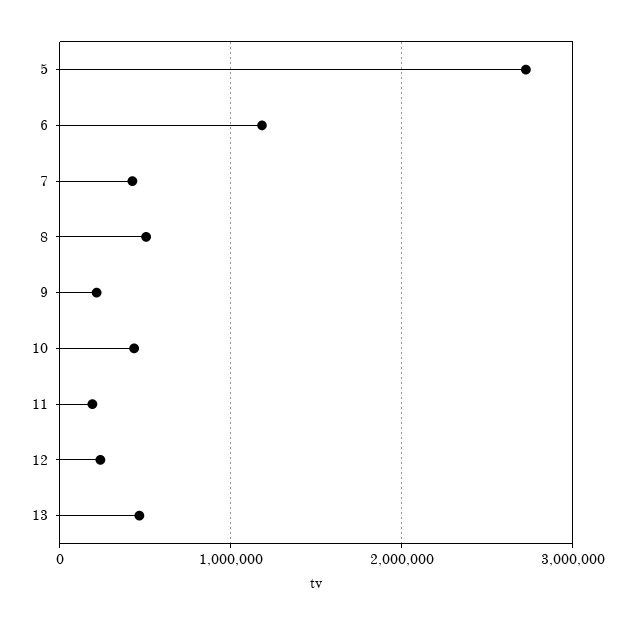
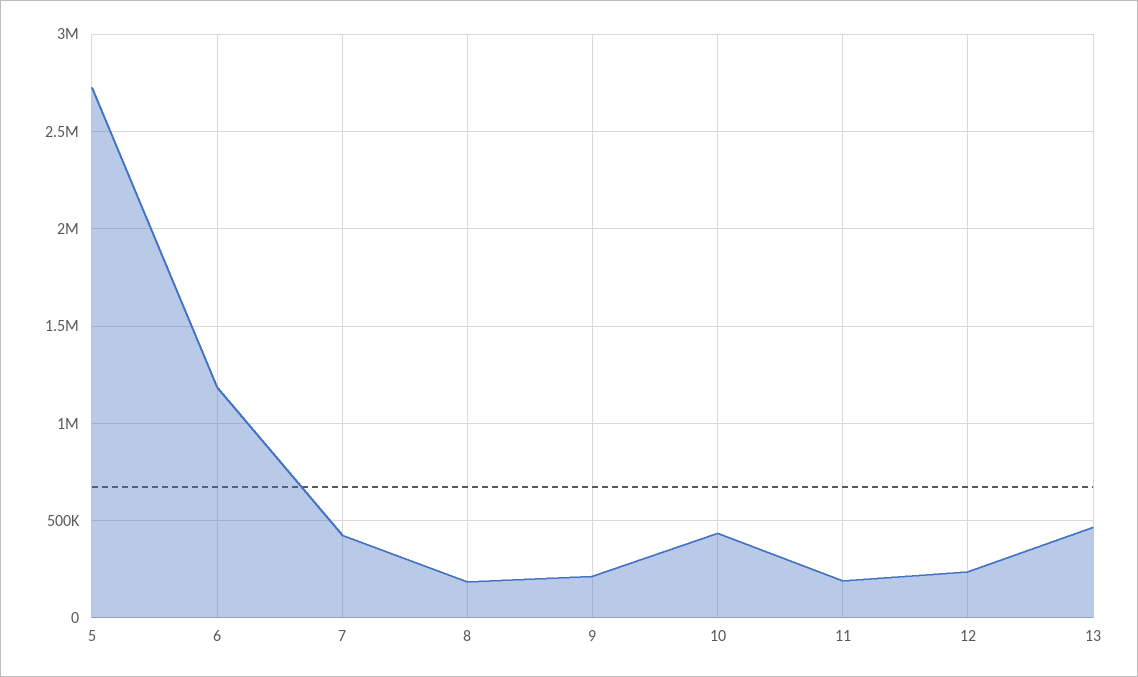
  {
    "5": 2750000,
    "6": 1200000,
    "7": 450000,
-   "8": 500000,
+   "8": 200000,
    "9": 200000,
    "10": 450000,
    "11": 200000,
    "12": 250000,
    "13": 450000
  }

